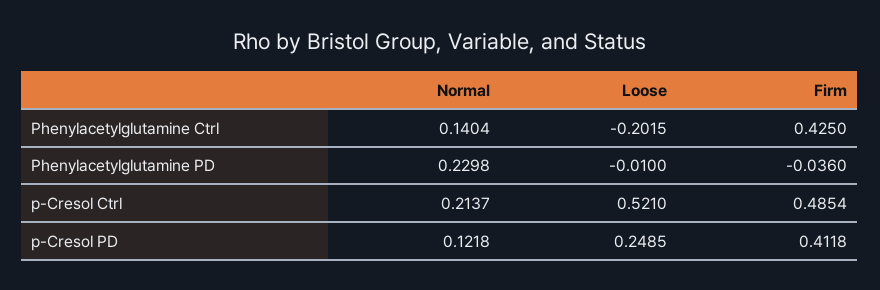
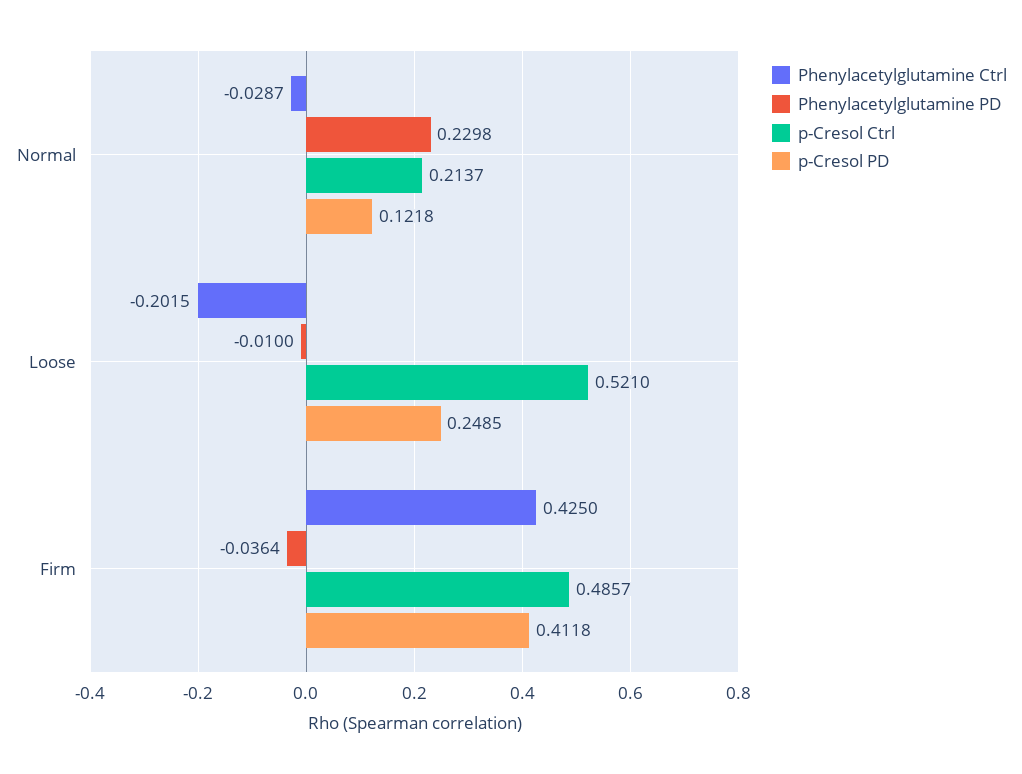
  {
    "Phenylacetylglutamine Ctrl": {
-     "Normal": 0.1404,
+     "Normal": -0.0287,
      "Loose": -0.2015,
      "Firm": 0.425
    },
    "Phenylacetylglutamine PD": {
      "Normal": 0.2298,
      "Loose": -0.01,
-     "Firm": -0.036
+     "Firm": -0.0364
    },
    "p-Cresol Ctrl": {
      "Normal": 0.2137,
      "Loose": 0.521,
-     "Firm": 0.4854
+     "Firm": 0.4857
    },
    "p-Cresol PD": {
      "Normal": 0.1218,
      "Loose": 0.2485,
      "Firm": 0.4118
    }
  }

